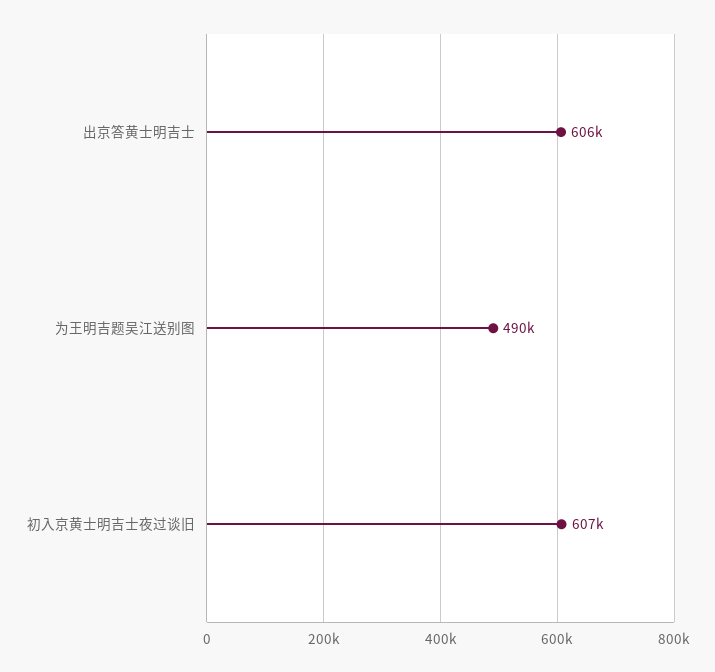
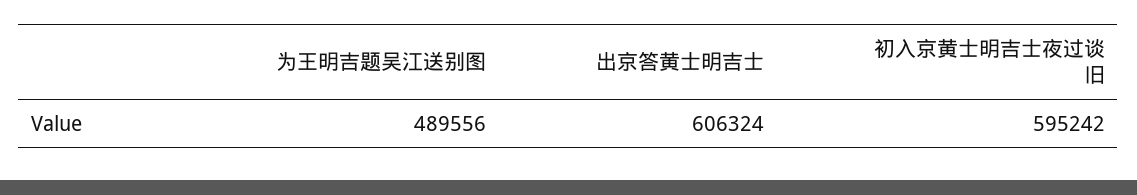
  {
    "出京答黄士明吉士": 606324,
    "为王明吉题吴江送别图": 489556,
-   "初入京黄士明吉士夜过谈旧": 607000
+   "初入京黄士明吉士夜过谈旧": 595242
  }

